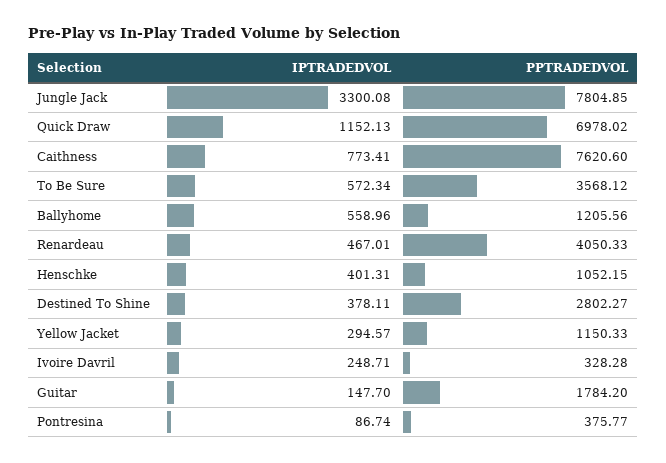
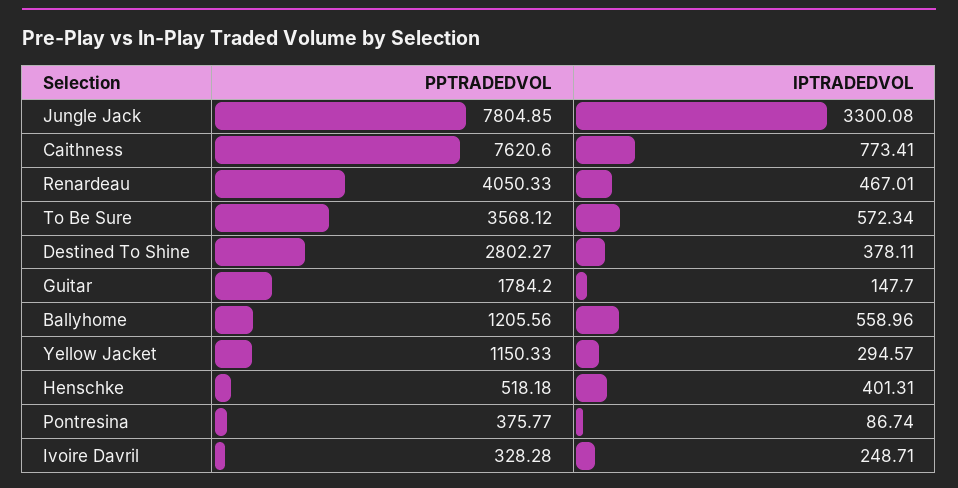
  {
    "IPTRADEDVOL": {
      "Jungle Jack": 3300.08,
-     "Quick Draw": 1152.13,
      "Caithness": 773.41,
      "To Be Sure": 572.34,
      "Ballyhome": 558.96,
      "Renardeau": 467.01,
      "Henschke": 401.31,
      "Destined To Shine": 378.11,
      "Yellow Jacket": 294.57,
      "Ivoire Davril": 248.71,
      "Guitar": 147.7,
      "Pontresina": 86.74
    },
    "PPTRADEDVOL": {
      "Jungle Jack": 7804.85,
-     "Quick Draw": 6978.02,
      "Caithness": 7620.6,
      "To Be Sure": 3568.12,
      "Ballyhome": 1205.56,
      "Renardeau": 4050.33,
-     "Henschke": 1052.15,
+     "Henschke": 518.18,
      "Destined To Shine": 2802.27,
      "Yellow Jacket": 1150.33,
      "Ivoire Davril": 328.28,
      "Guitar": 1784.2,
      "Pontresina": 375.77
    }
  }

